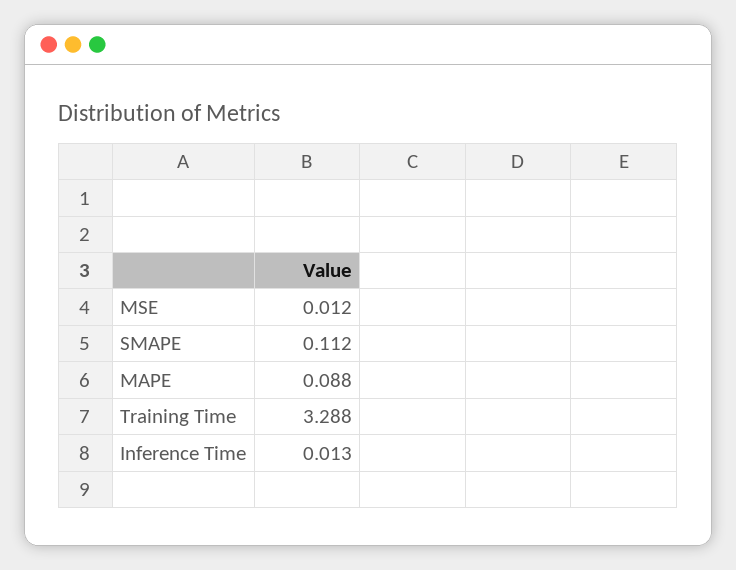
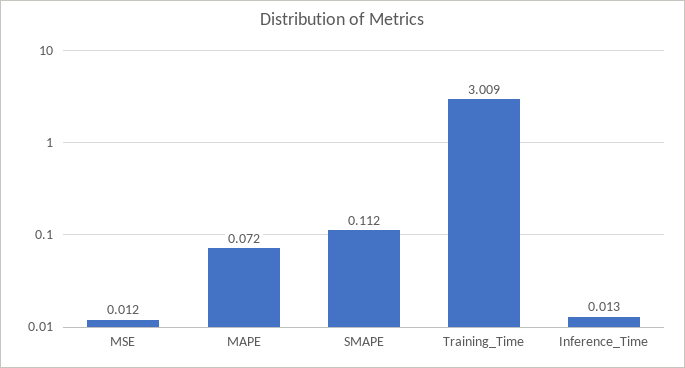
  {
    "MSE": 0.012,
    "SMAPE": 0.112,
-   "MAPE": 0.088,
+   "MAPE": 0.072,
-   "Training Time": 3.288,
+   "Training Time": 3.009,
    "Inference Time": 0.013
  }

